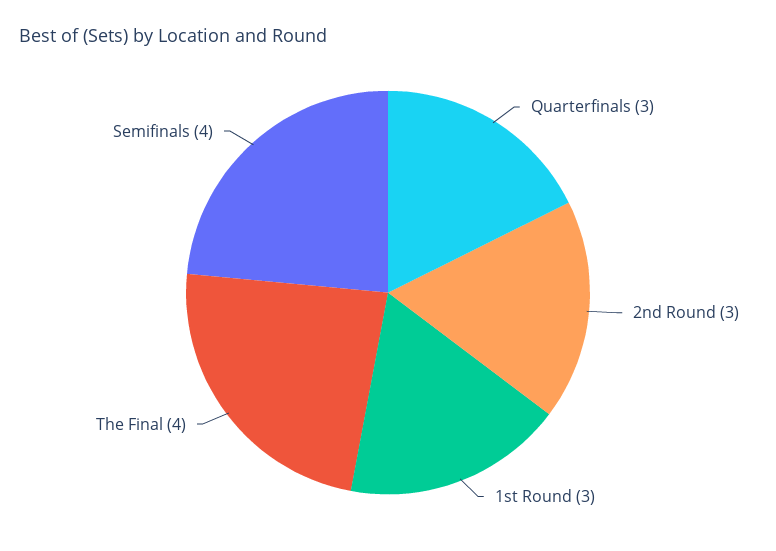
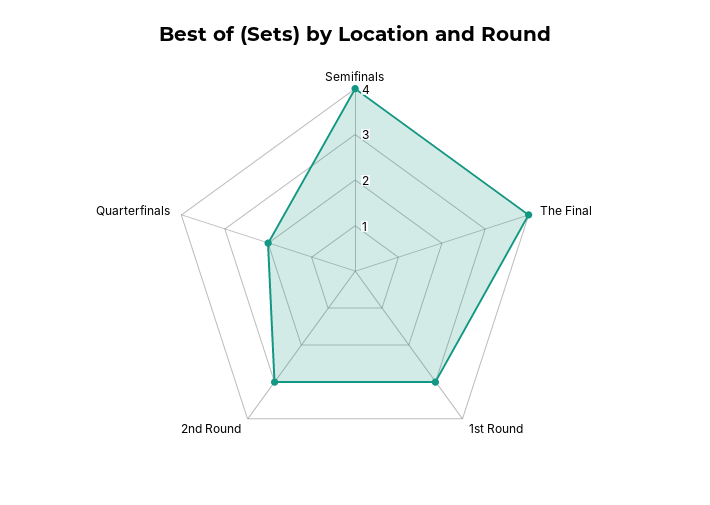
  {
-   "Quarterfinals": 3,
+   "Quarterfinals": 2,
    "2nd Round": 3,
    "1st Round": 3,
    "The Final": 4,
    "Semifinals": 4
  }

